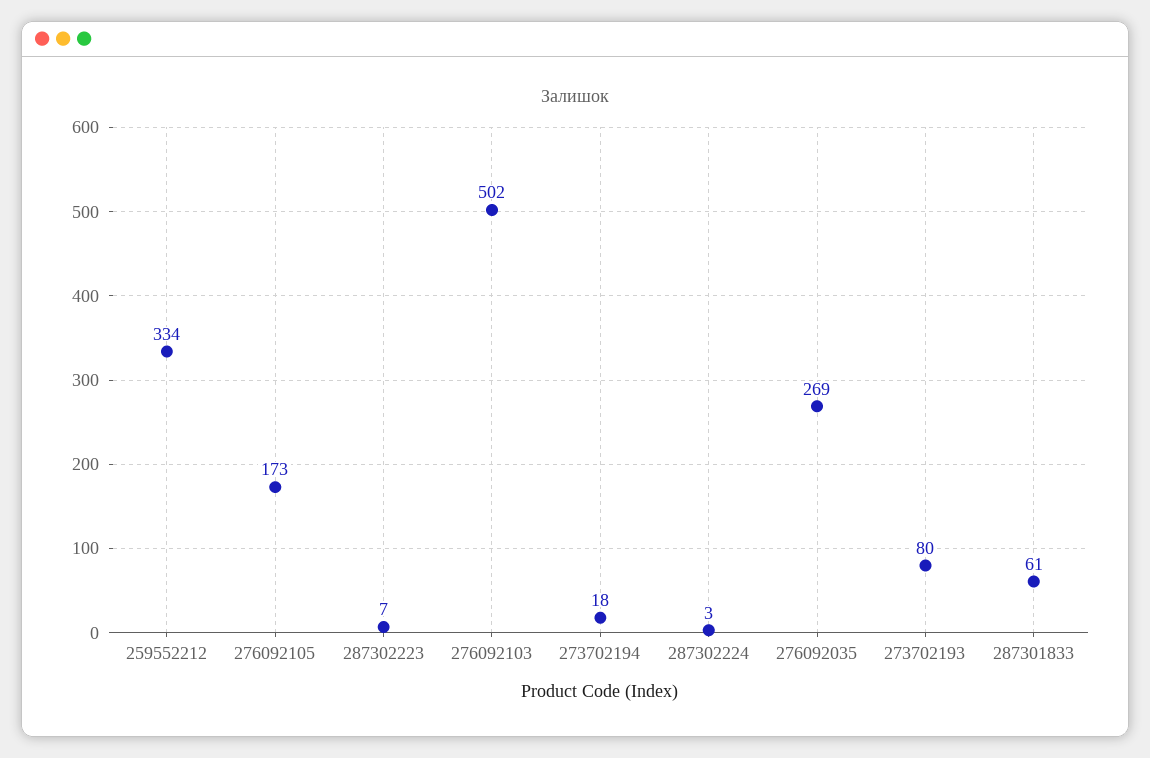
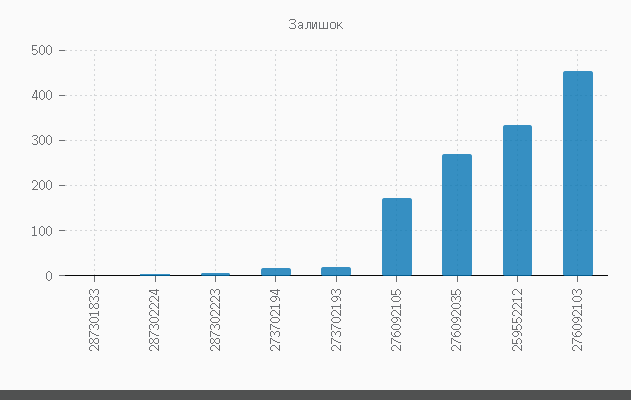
  {
    "259552212": 334,
    "276092105": 173,
    "287302223": 7,
-   "276092103": 502,
+   "276092103": 460,
    "273702194": 18,
    "287302224": 3,
    "276092035": 269,
-   "273702193": 80,
+   "273702193": 20,
-   "287301833": 61
+   "287301833": 0
  }

